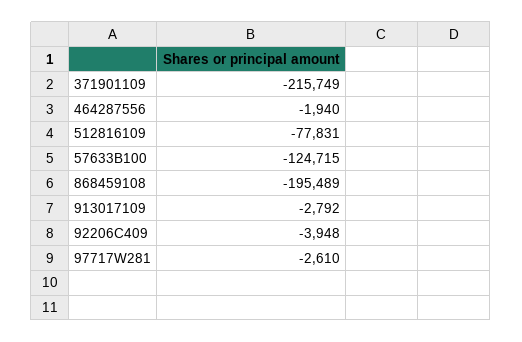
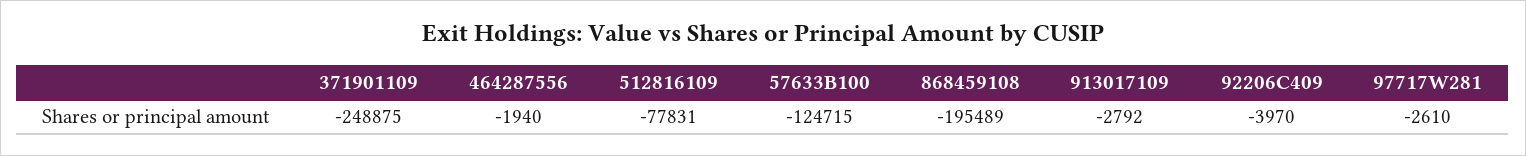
  {
-   "371901109": -215749,
+   "371901109": -248875,
    "464287556": -1940,
    "512816109": -77831,
    "57633B100": -124715,
    "868459108": -195489,
    "913017109": -2792,
-   "92206C409": -3948,
+   "92206C409": -3970,
    "97717W281": -2610
  }

